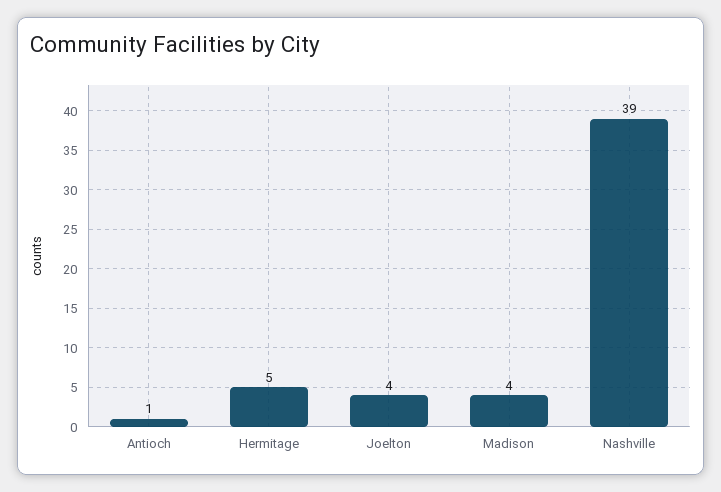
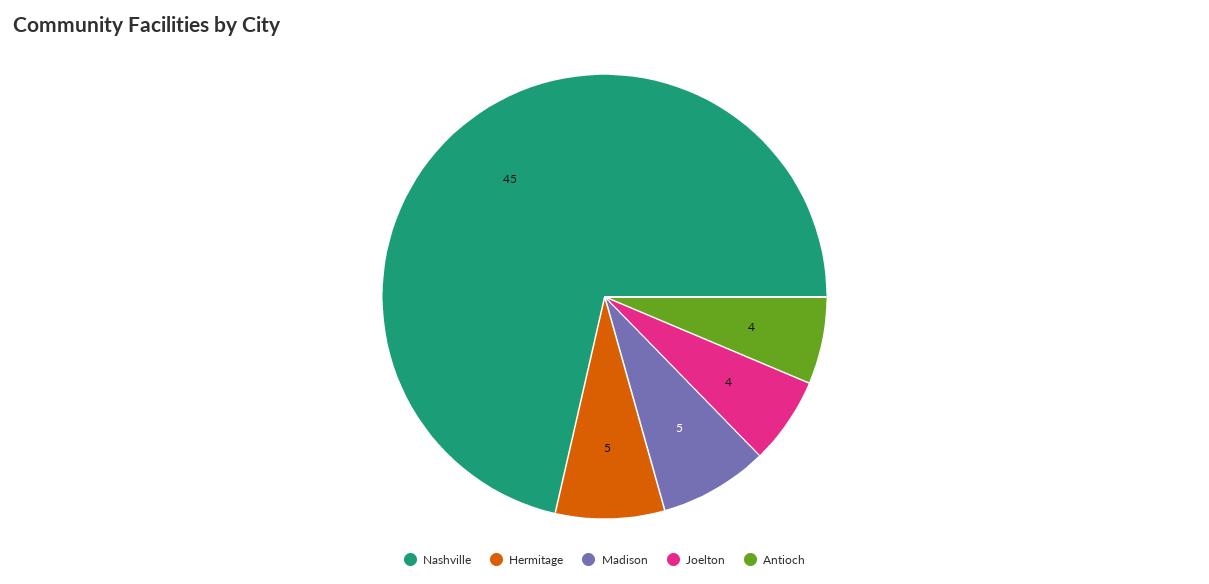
  {
-   "Antioch": 1,
+   "Antioch": 4,
    "Hermitage": 5,
    "Joelton": 4,
-   "Madison": 4,
+   "Madison": 5,
-   "Nashville": 39
+   "Nashville": 45
  }

